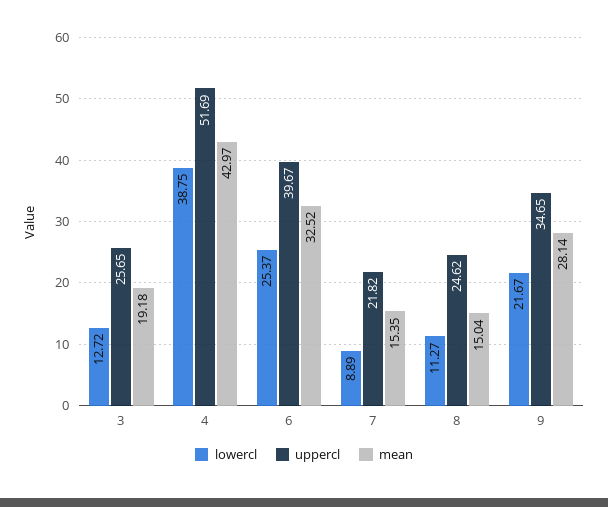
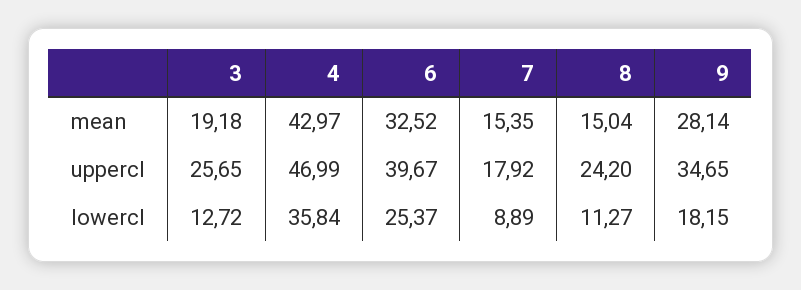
  {
    "lowercl": {
      "3": 12.72,
-     "4": 38.75,
+     "4": 35.84,
      "6": 25.37,
      "7": 8.89,
      "8": 11.27,
-     "9": 21.67
+     "9": 18.15
    },
    "uppercl": {
      "3": 25.65,
-     "4": 51.69,
+     "4": 46.99,
      "6": 39.67,
-     "7": 21.82,
+     "7": 17.92,
-     "8": 24.62,
+     "8": 24.2,
      "9": 34.65
    },
    "mean": {
      "3": 19.18,
      "4": 42.97,
      "6": 32.52,
      "7": 15.35,
      "8": 15.04,
      "9": 28.14
    }
  }

